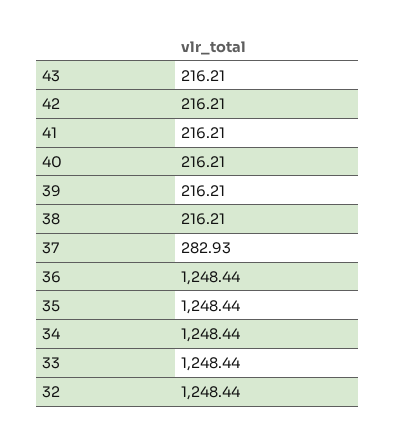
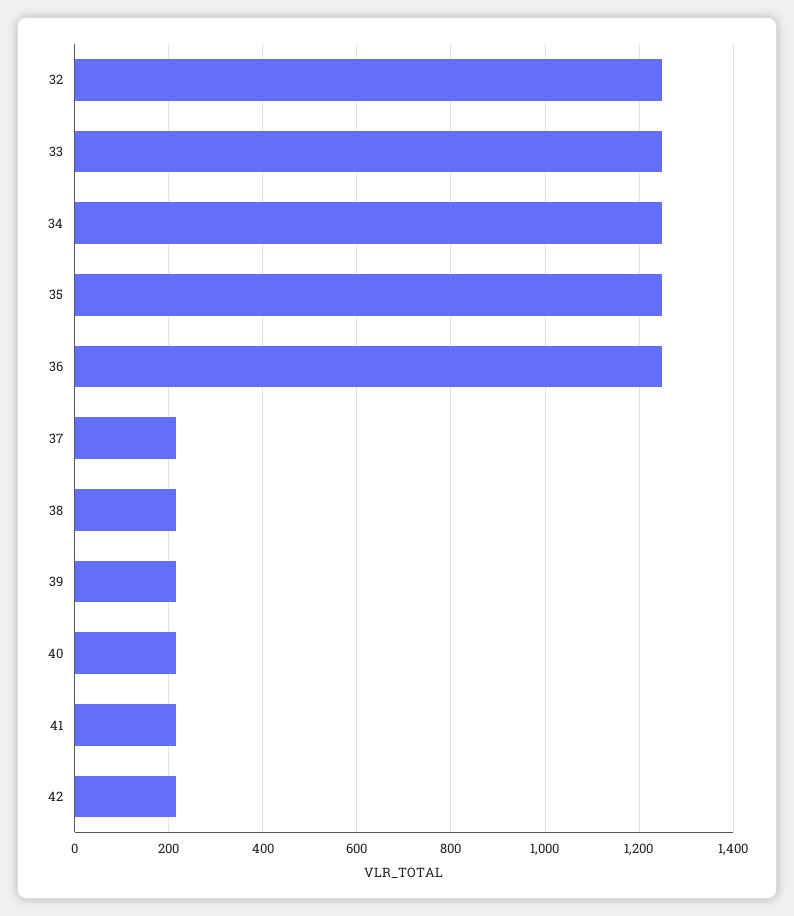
  {
-   "43": 216.21,
    "42": 216.21,
    "41": 216.21,
    "40": 216.21,
    "39": 216.21,
    "38": 216.21,
-   "37": 282.93,
+   "37": 220,
    "36": 1248.44,
    "35": 1248.44,
    "34": 1248.44,
    "33": 1248.44,
    "32": 1248.44
  }

